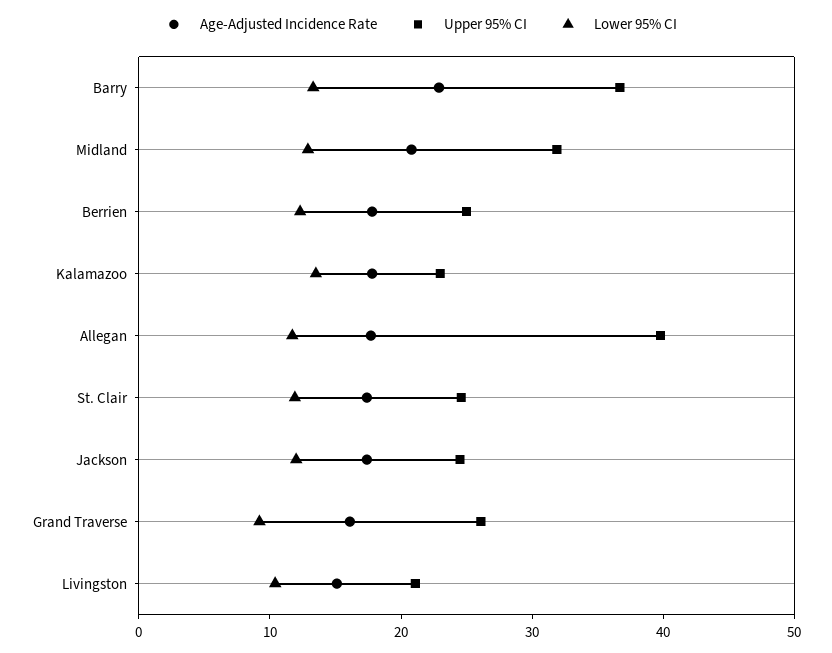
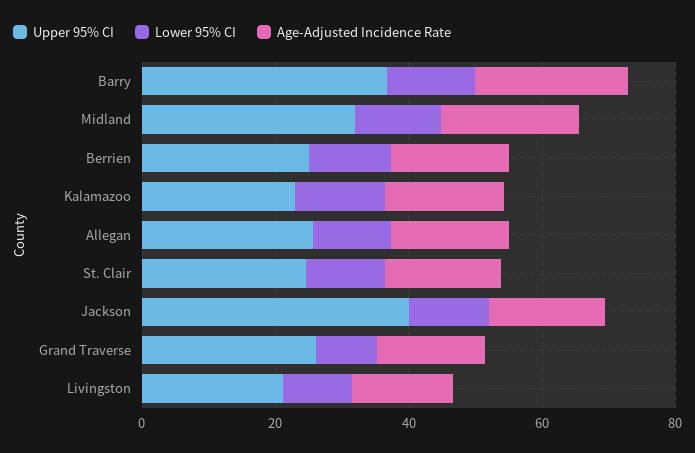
  {
    "Age-Adjusted Incidence Rate": {
      "Barry": 22,
      "Midland": 20,
      "Berrien": 18,
      "Kalamazoo": 18,
      "Allegan": 18,
      "St. Clair": 18,
      "Jackson": 18,
      "Grand Traverse": 16,
      "Livingston": 16
    },
    "Upper 95% CI": {
      "Barry": 36,
      "Midland": 32,
      "Berrien": 26,
      "Kalamazoo": 24,
-     "Allegan": 40,
+     "Allegan": 25,
      "St. Clair": 24,
-     "Jackson": 24,
+     "Jackson": 40,
      "Grand Traverse": 26,
      "Livingston": 22
    },
    "Lower 95% CI": {
      "Barry": 14,
      "Midland": 12,
      "Berrien": 12,
      "Kalamazoo": 14,
      "Allegan": 12,
      "St. Clair": 12,
      "Jackson": 12,
      "Grand Traverse": 10,
      "Livingston": 10
    }
  }

